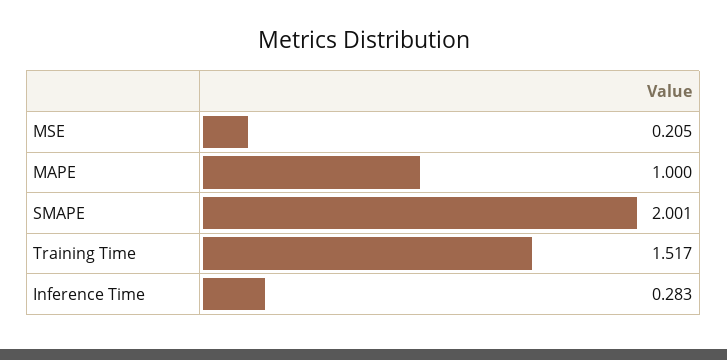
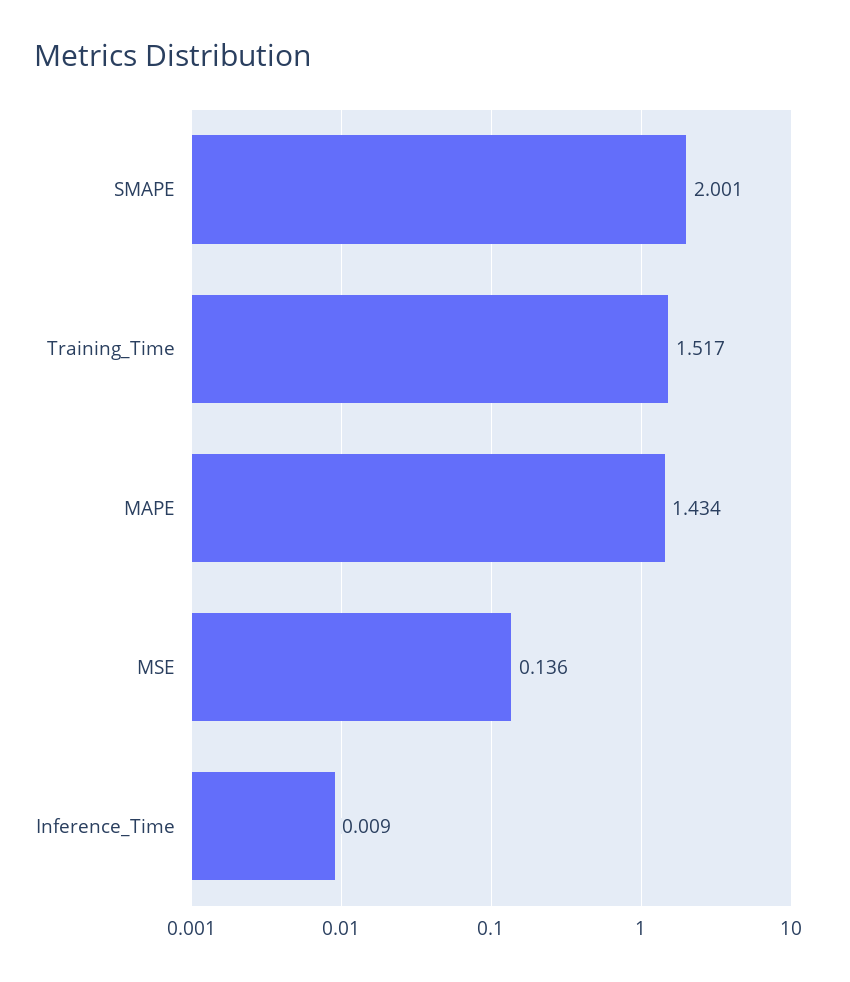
  {
-   "MSE": 0.205,
+   "MSE": 0.136,
-   "MAPE": 1,
+   "MAPE": 1.434,
    "SMAPE": 2.001,
    "Training Time": 1.517,
-   "Inference Time": 0.283
+   "Inference Time": 0.009
  }

